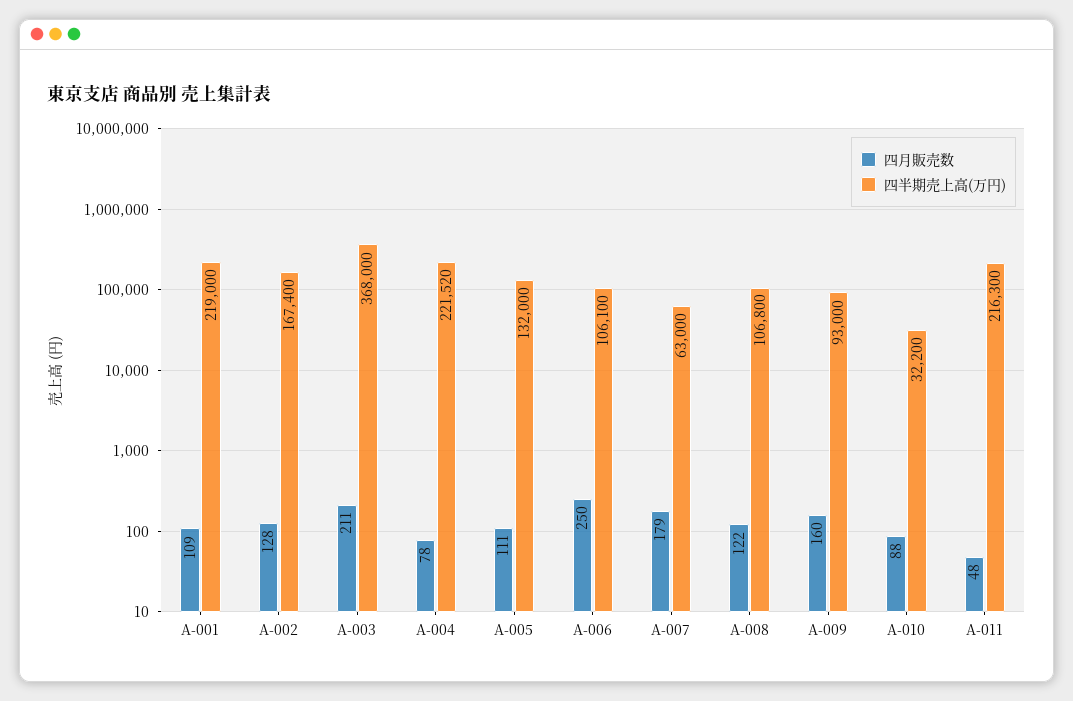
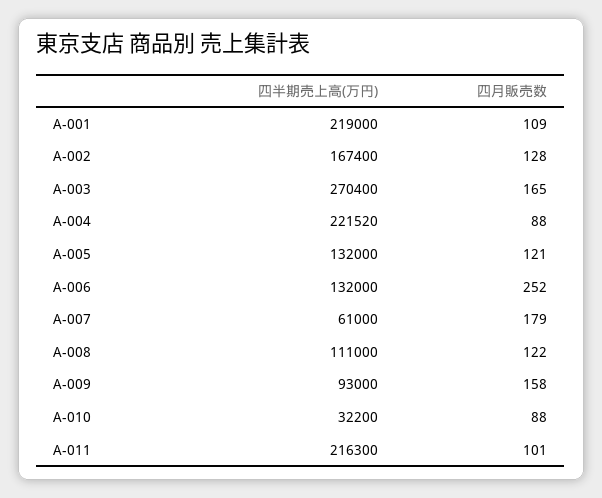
  {
    "四月販売数": {
      "A-001": 109,
      "A-002": 128,
-     "A-003": 211,
+     "A-003": 165,
-     "A-004": 78,
+     "A-004": 88,
-     "A-005": 111,
+     "A-005": 121,
-     "A-006": 250,
+     "A-006": 252,
      "A-007": 179,
      "A-008": 122,
-     "A-009": 160,
+     "A-009": 158,
      "A-010": 88,
-     "A-011": 48
+     "A-011": 101
    },
    "四半期売上高(万円)": {
      "A-001": 219000,
      "A-002": 167400,
-     "A-003": 368000,
+     "A-003": 270400,
      "A-004": 221520,
      "A-005": 132000,
-     "A-006": 106100,
+     "A-006": 132000,
-     "A-007": 63000,
+     "A-007": 61000,
-     "A-008": 106800,
+     "A-008": 111000,
      "A-009": 93000,
      "A-010": 32200,
      "A-011": 216300
    }
  }

